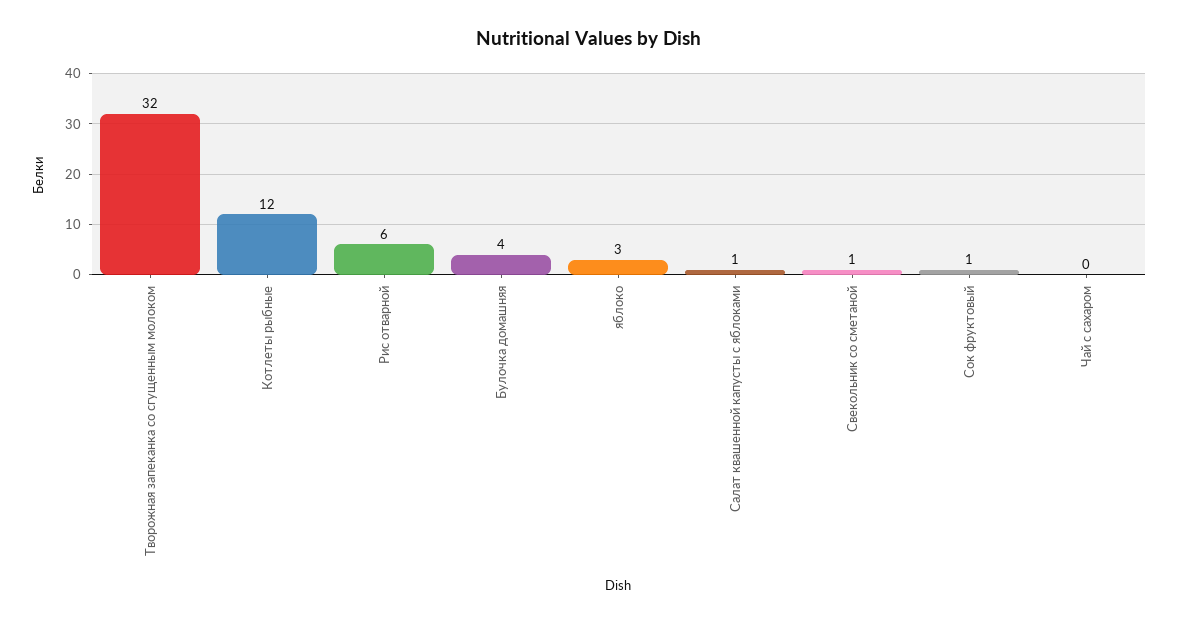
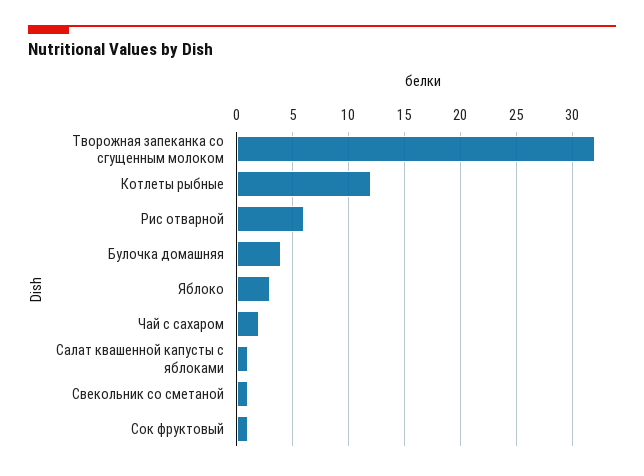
  {
    "Творожная запеканка со сгущенным молоком": 32,
    "Котлеты рыбные": 12,
    "Рис отварной": 6,
    "Булочка домашняя": 4,
    "яблоко": 3,
    "Салат квашенной капусты с яблоками": 1,
    "Свекольник со сметаной": 1,
    "Сок фруктовый": 1,
-   "Чай с сахаром": 0
+   "Чай с сахаром": 2
  }

